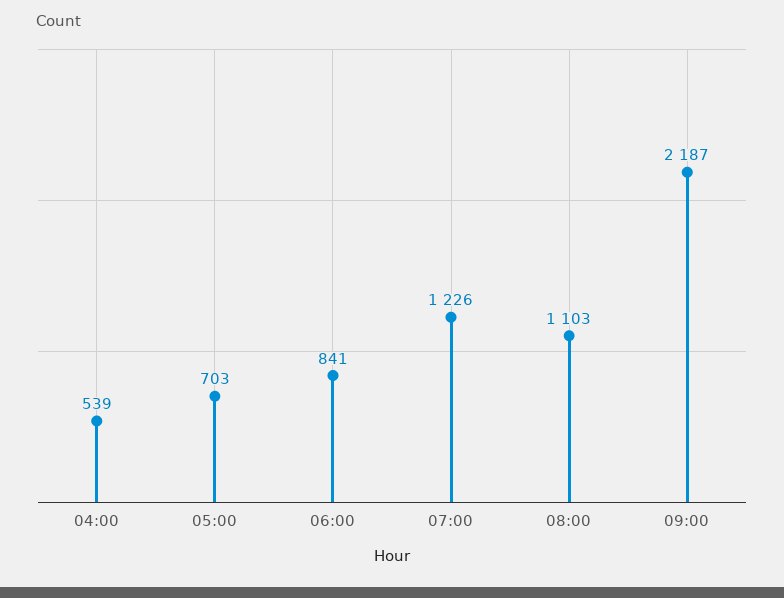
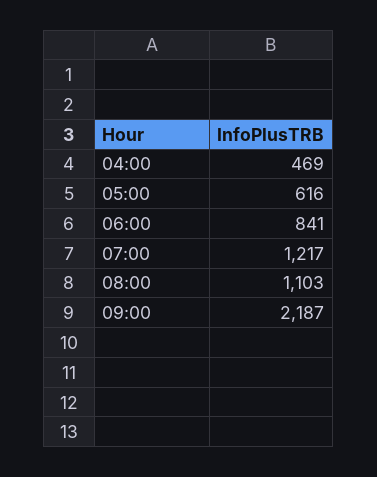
  {
-   "04:00": 539,
+   "04:00": 469,
-   "05:00": 703,
+   "05:00": 616,
    "06:00": 841,
-   "07:00": 1226,
+   "07:00": 1217,
    "08:00": 1103,
    "09:00": 2187
  }

